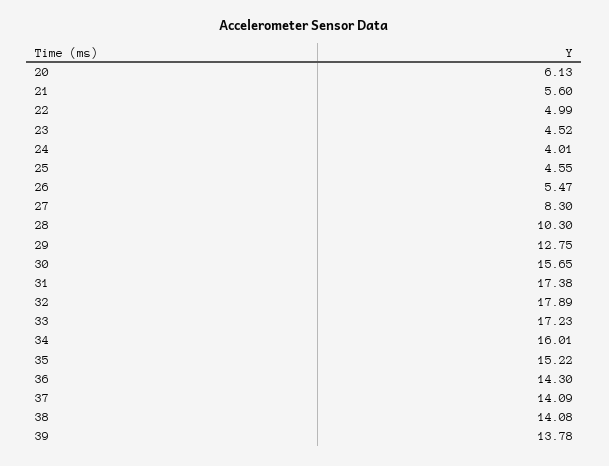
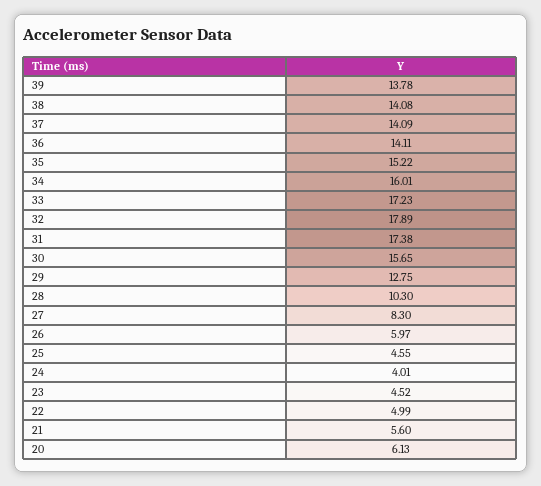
  {
    "20": 6.13,
    "21": 5.6,
    "22": 4.99,
    "23": 4.52,
    "24": 4.01,
    "25": 4.55,
-   "26": 5.47,
+   "26": 5.97,
    "27": 8.3,
    "28": 10.3,
    "29": 12.75,
    "30": 15.65,
    "31": 17.38,
    "32": 17.89,
    "33": 17.23,
    "34": 16.01,
    "35": 15.22,
-   "36": 14.3,
+   "36": 14.11,
    "37": 14.09,
    "38": 14.08,
    "39": 13.78
  }

